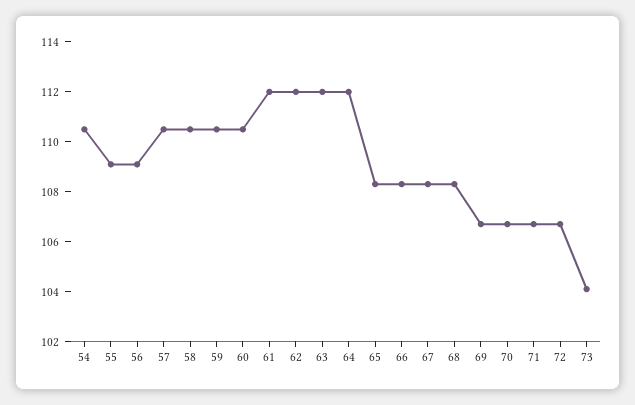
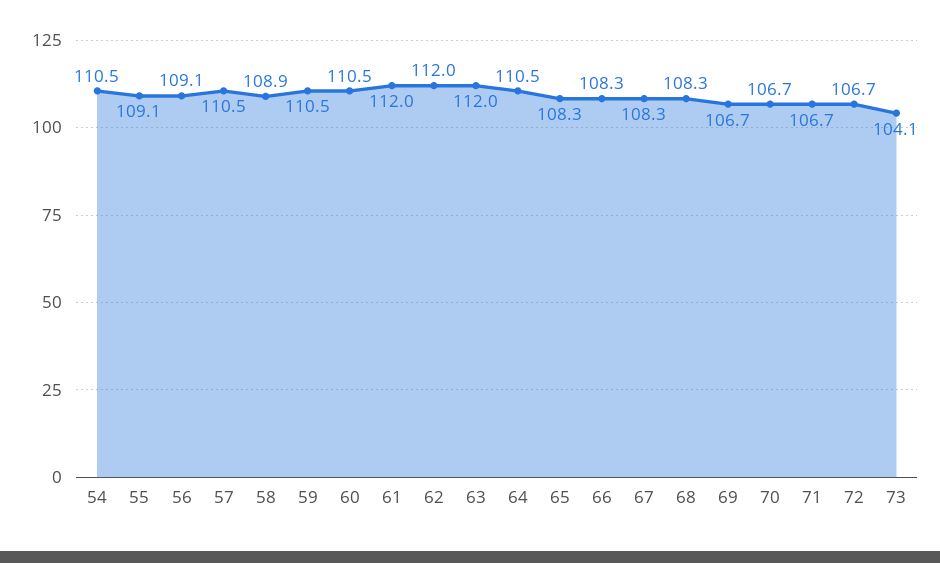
  {
    "54": 110.5,
    "55": 109.1,
    "56": 109.1,
    "57": 110.5,
-   "58": 110.5,
+   "58": 108.9,
    "59": 110.5,
    "60": 110.5,
    "61": 112,
    "62": 112,
    "63": 112,
-   "64": 112,
+   "64": 110.5,
    "65": 108.3,
    "66": 108.3,
    "67": 108.3,
    "68": 108.3,
    "69": 106.7,
    "70": 106.7,
    "71": 106.7,
    "72": 106.7,
    "73": 104.1
  }

